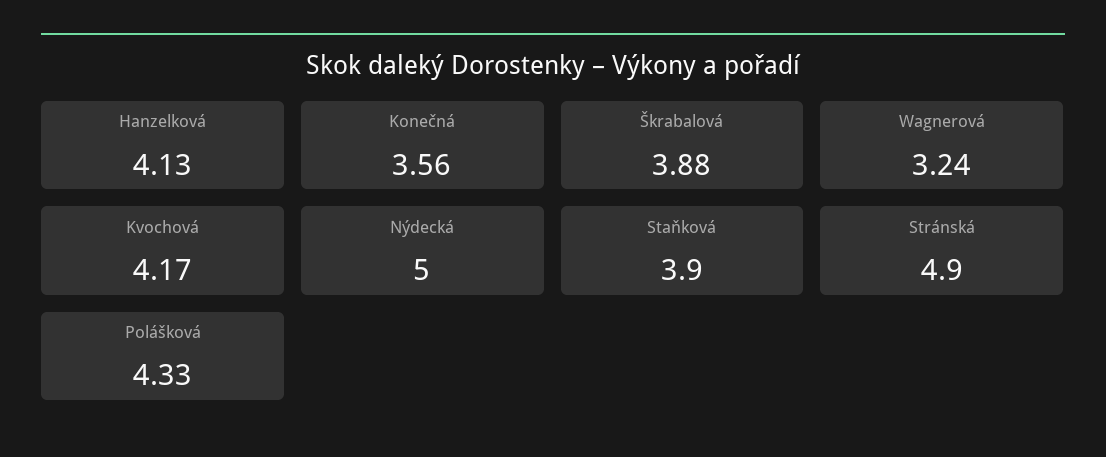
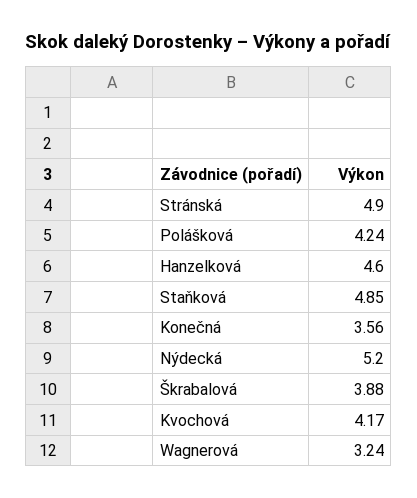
  {
-   "Hanzelková": 4.13,
+   "Hanzelková": 4.6,
    "Konečná": 3.56,
    "Škrabalová": 3.88,
    "Wagnerová": 3.24,
    "Kvochová": 4.17,
-   "Nýdecká": 5,
+   "Nýdecká": 5.2,
-   "Staňková": 3.9,
+   "Staňková": 4.85,
    "Stránská": 4.9,
-   "Polášková": 4.33
+   "Polášková": 4.24
  }

